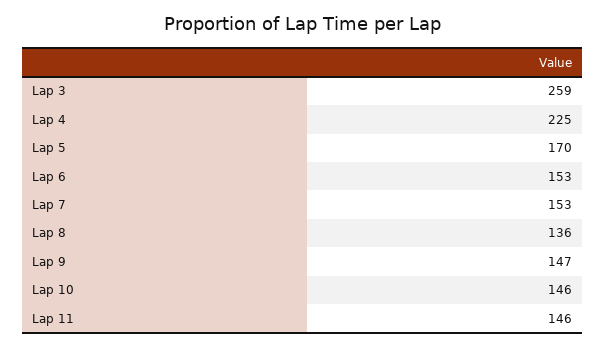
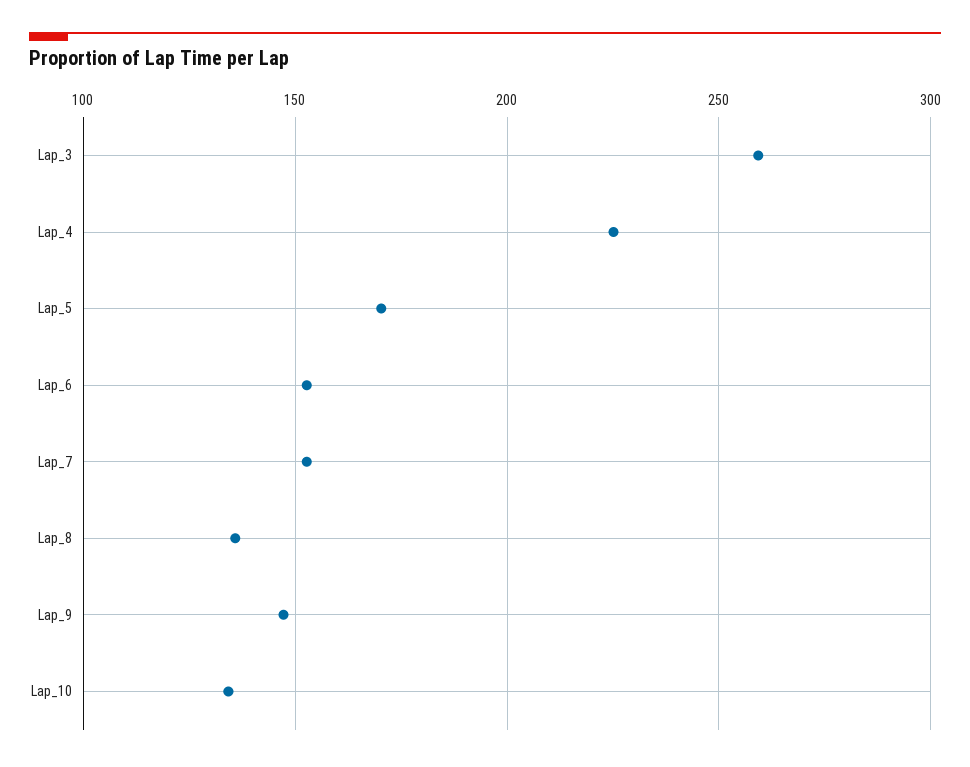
  {
    "Lap 3": 259,
    "Lap 4": 225,
    "Lap 5": 170,
    "Lap 6": 153,
    "Lap 7": 153,
    "Lap 8": 136,
    "Lap 9": 147,
-   "Lap 10": 146,
+   "Lap 10": 135
-   "Lap 11": 146
  }

